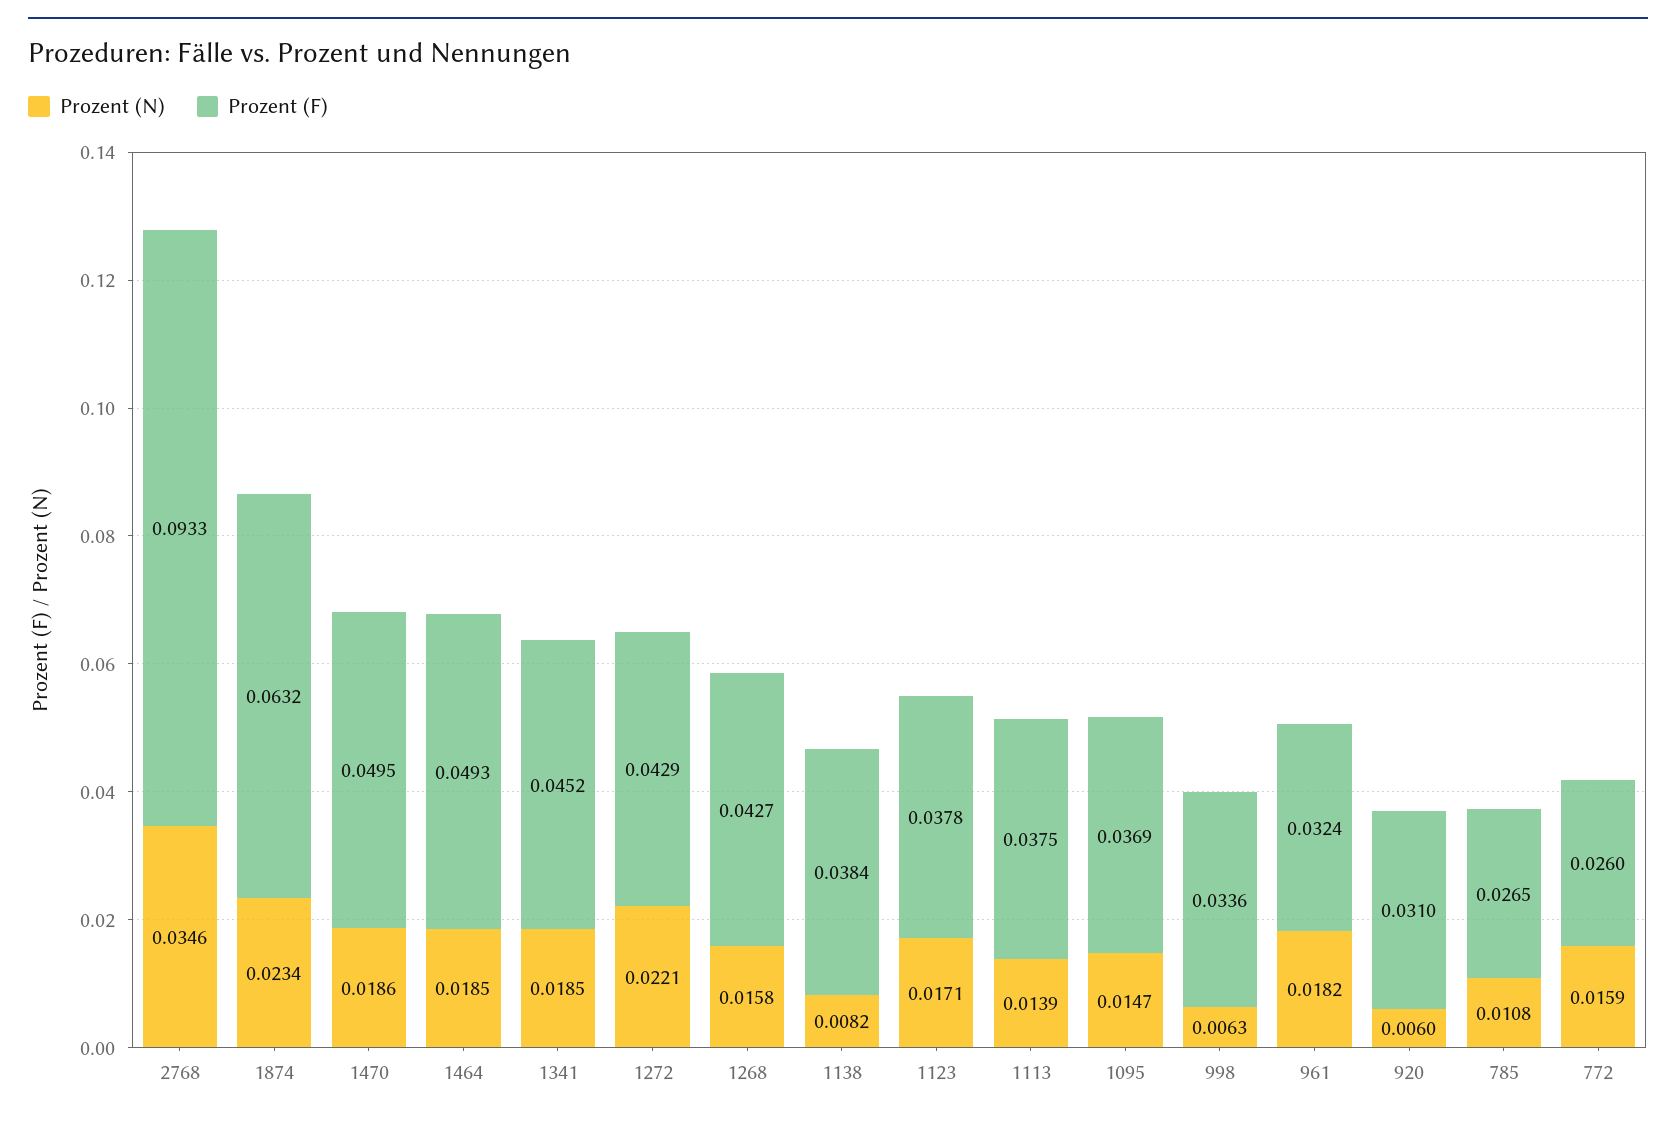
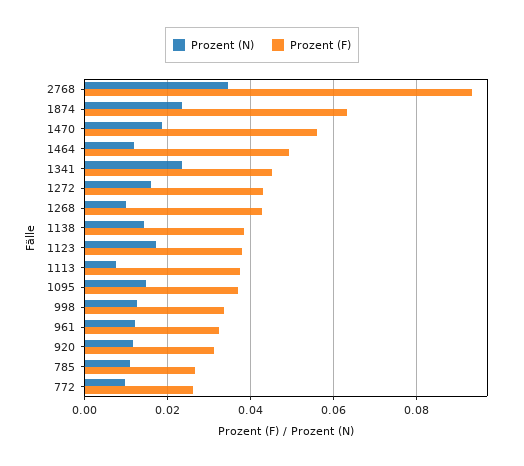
  {
    "Prozent (N)": {
      "2768": 0.0346,
      "1874": 0.0234,
      "1470": 0.0186,
-     "1464": 0.0185,
+     "1464": 0.012,
-     "1341": 0.0185,
+     "1341": 0.024,
-     "1272": 0.0221,
+     "1272": 0.016,
-     "1268": 0.0158,
+     "1268": 0.01,
-     "1138": 0.0082,
+     "1138": 0.014,
      "1123": 0.0171,
-     "1113": 0.0139,
+     "1113": 0.008,
      "1095": 0.0147,
-     "998": 0.0063,
+     "998": 0.012,
-     "961": 0.0182,
+     "961": 0.012,
-     "920": 0.006,
+     "920": 0.012,
      "785": 0.0108,
-     "772": 0.0159
+     "772": 0.01
    },
    "Prozent (F)": {
      "2768": 0.0933,
      "1874": 0.0632,
-     "1470": 0.0495,
+     "1470": 0.056,
      "1464": 0.0493,
      "1341": 0.0452,
      "1272": 0.0429,
      "1268": 0.0427,
      "1138": 0.0384,
      "1123": 0.0378,
      "1113": 0.0375,
      "1095": 0.0369,
      "998": 0.0336,
      "961": 0.0324,
      "920": 0.031,
      "785": 0.0265,
      "772": 0.026
    }
  }

